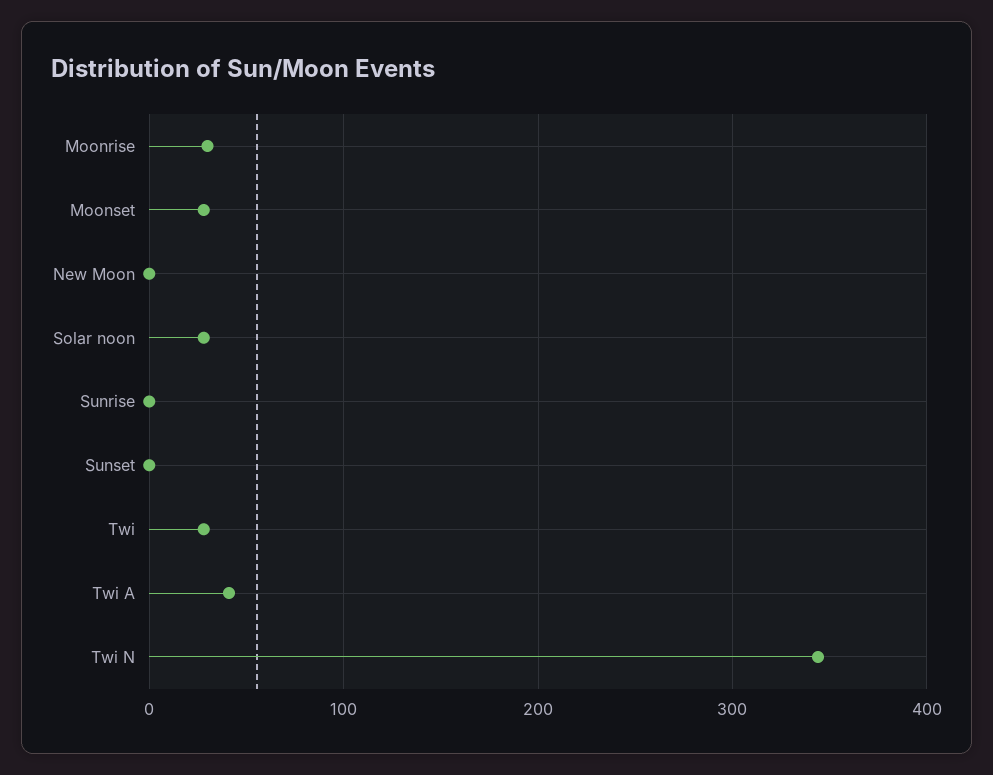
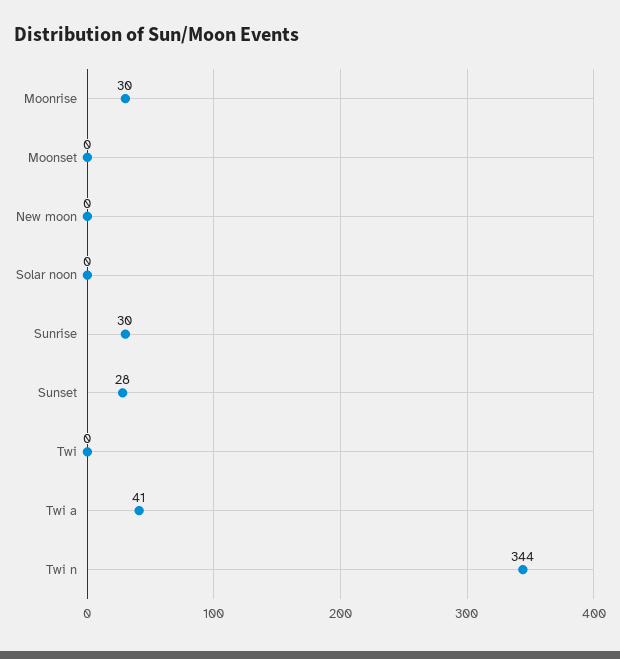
  {
    "Moonrise": 30,
-   "Moonset": 30,
+   "Moonset": 0,
    "New Moon": 0,
-   "Solar noon": 30,
+   "Solar noon": 0,
-   "Sunrise": 0,
+   "Sunrise": 30,
-   "Sunset": 0,
+   "Sunset": 28,
-   "Twi": 30,
+   "Twi": 0,
    "Twi A": 41,
    "Twi N": 344
  }

